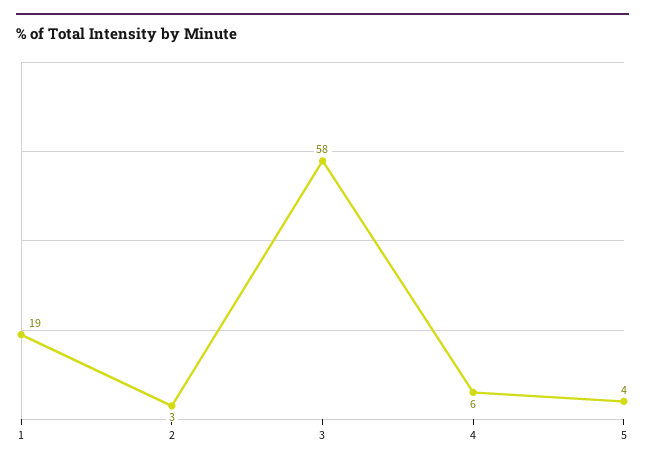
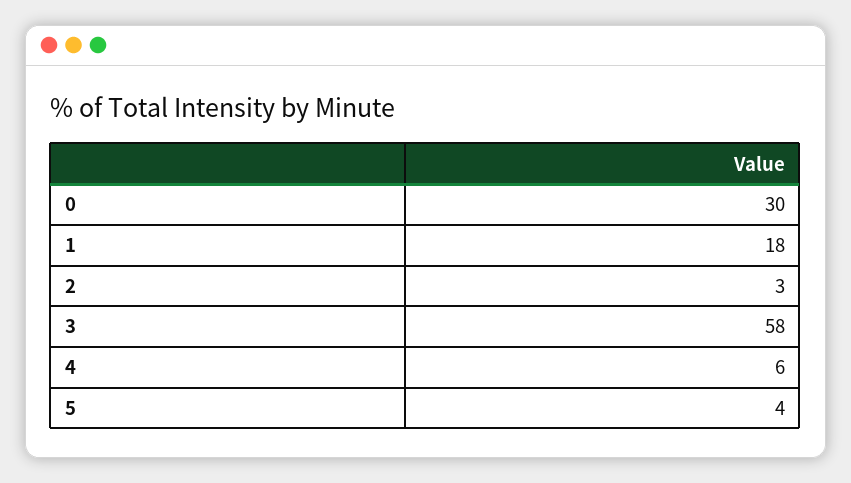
  {
-   "1": 19,
+   "1": 18,
    "2": 3,
    "3": 58,
    "4": 6,
-   "5": 4
+   "5": 4,
+   "0": 30
  }

